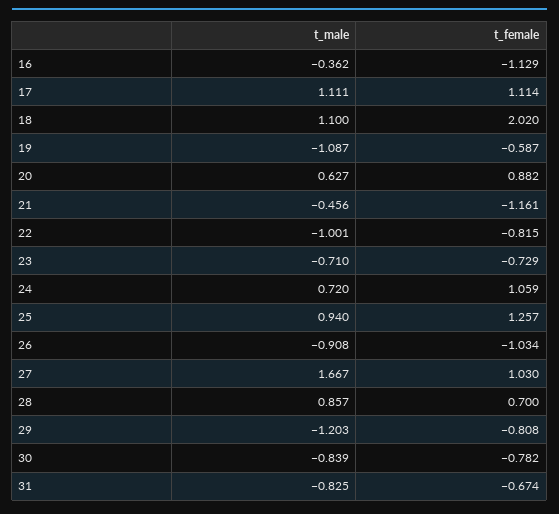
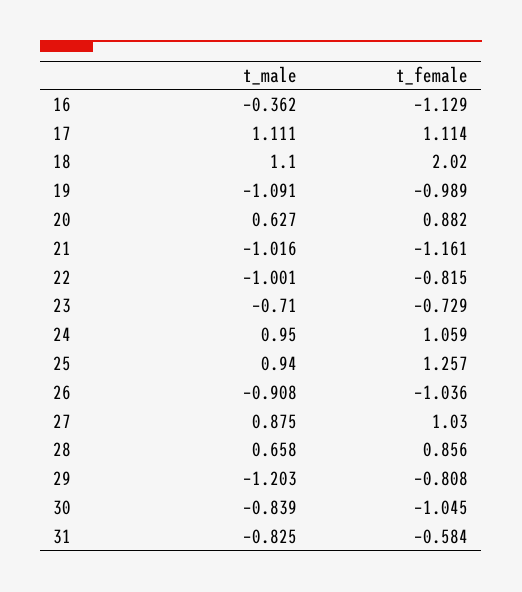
  {
    "t_male": {
      "16": -0.362,
      "17": 1.111,
      "18": 1.1,
-     "19": -1.087,
+     "19": -1.091,
      "20": 0.627,
-     "21": -0.456,
+     "21": -1.016,
      "22": -1.001,
      "23": -0.71,
-     "24": 0.72,
+     "24": 0.95,
      "25": 0.94,
      "26": -0.908,
-     "27": 1.667,
+     "27": 0.875,
-     "28": 0.857,
+     "28": 0.658,
      "29": -1.203,
      "30": -0.839,
      "31": -0.825
    },
    "t_female": {
      "16": -1.129,
      "17": 1.114,
      "18": 2.02,
-     "19": -0.587,
+     "19": -0.989,
      "20": 0.882,
      "21": -1.161,
      "22": -0.815,
      "23": -0.729,
      "24": 1.059,
      "25": 1.257,
-     "26": -1.034,
+     "26": -1.036,
      "27": 1.03,
-     "28": 0.7,
+     "28": 0.856,
      "29": -0.808,
-     "30": -0.782,
+     "30": -1.045,
-     "31": -0.674
+     "31": -0.584
    }
  }

